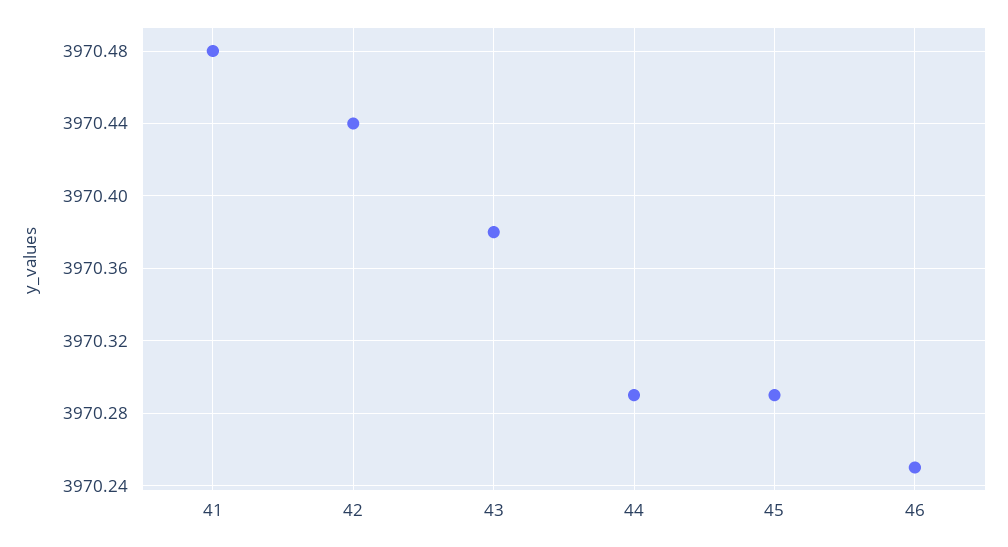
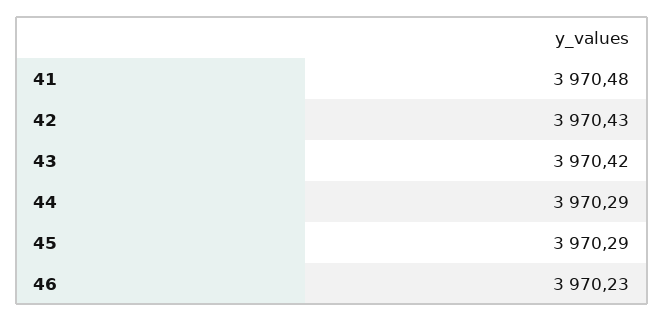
  {
    "41": 3970.48,
-   "42": 3970.44,
+   "42": 3970.43,
-   "43": 3970.38,
+   "43": 3970.42,
    "44": 3970.29,
    "45": 3970.29,
-   "46": 3970.25
+   "46": 3970.23
  }

